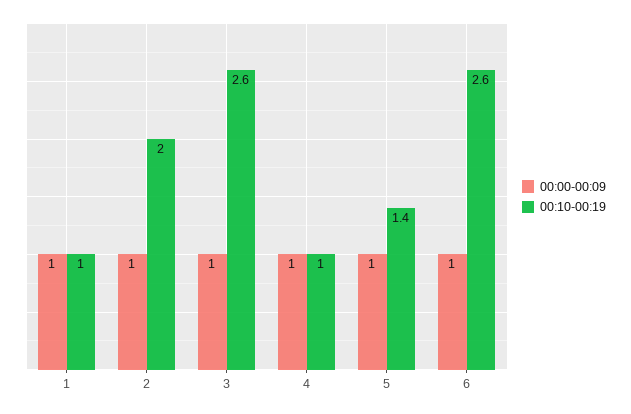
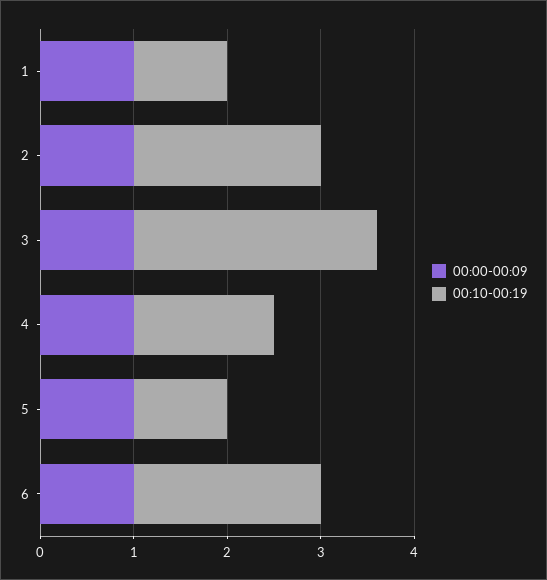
  {
    "00:00-00:09": {
      "1": 1,
      "2": 1,
      "3": 1,
      "4": 1,
      "5": 1,
      "6": 1
    },
    "00:10-00:19": {
      "1": 1,
      "2": 2,
      "3": 2.6,
-     "4": 1,
+     "4": 1.5,
-     "5": 1.4,
+     "5": 1,
-     "6": 2.6
+     "6": 2
    }
  }

